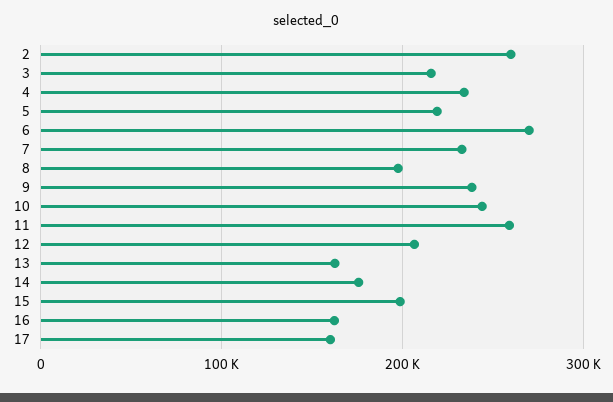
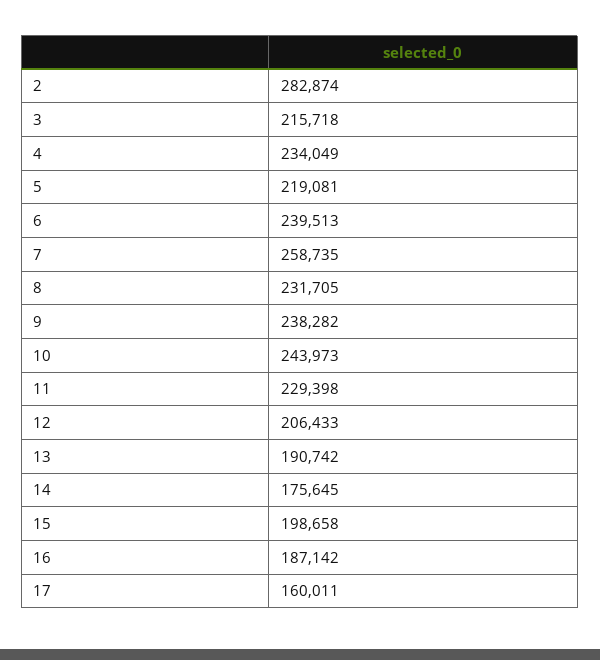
  {
-   "2": 260000,
+   "2": 282874,
    "3": 215718,
    "4": 234049,
    "5": 219081,
-   "6": 270000,
+   "6": 239513,
-   "7": 230000,
+   "7": 258735,
-   "8": 200000,
+   "8": 231705,
    "9": 238282,
    "10": 243973,
-   "11": 260000,
+   "11": 229398,
    "12": 206433,
-   "13": 160000,
+   "13": 190742,
    "14": 175645,
    "15": 198658,
-   "16": 160000,
+   "16": 187142,
    "17": 160011
  }

